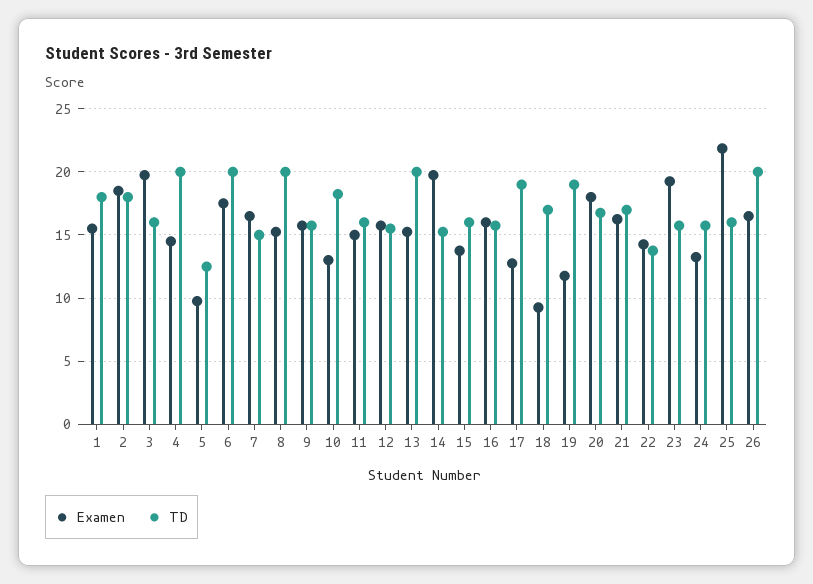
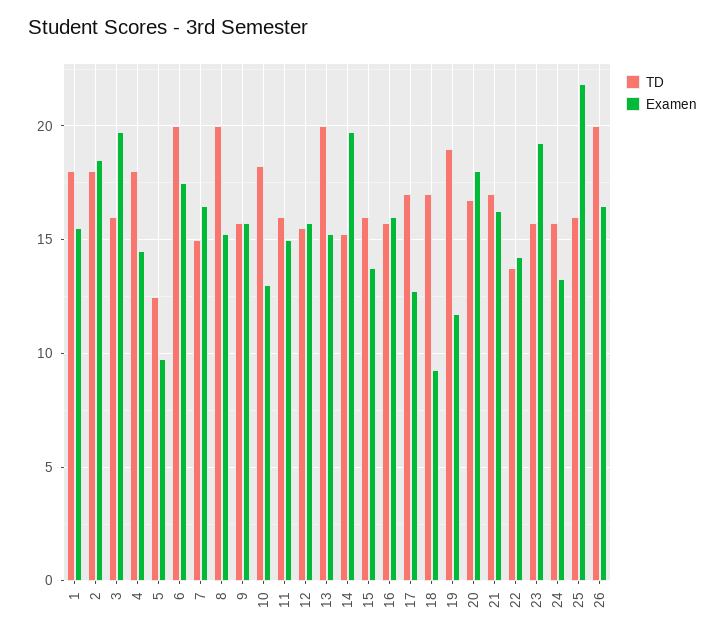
  {
    "Examen": {
      "1": 15.5,
      "2": 18.5,
      "3": 20,
      "4": 14.5,
      "5": 10,
      "6": 17.5,
      "7": 16.5,
      "8": 15.5,
      "9": 16,
      "10": 13,
      "11": 15,
      "12": 16,
      "13": 15.5,
      "14": 20,
      "15": 14,
      "16": 16,
      "17": 13,
      "18": 9.5,
      "19": 12,
      "20": 18,
      "21": 16.5,
      "22": 14.5,
      "23": 19.5,
      "24": 13.5,
      "25": 22,
      "26": 16.5
    },
    "TD": {
      "1": 18,
      "2": 18,
      "3": 16,
-     "4": 20,
+     "4": 18,
      "5": 12.5,
      "6": 20,
      "7": 15,
      "8": 20,
      "9": 16,
      "10": 18.5,
      "11": 16,
      "12": 15.5,
      "13": 20,
      "14": 15.5,
      "15": 16,
      "16": 16,
-     "17": 19,
+     "17": 17,
      "18": 17,
      "19": 19,
      "20": 17,
      "21": 17,
      "22": 14,
      "23": 16,
      "24": 16,
      "25": 16,
      "26": 20
    }
  }

